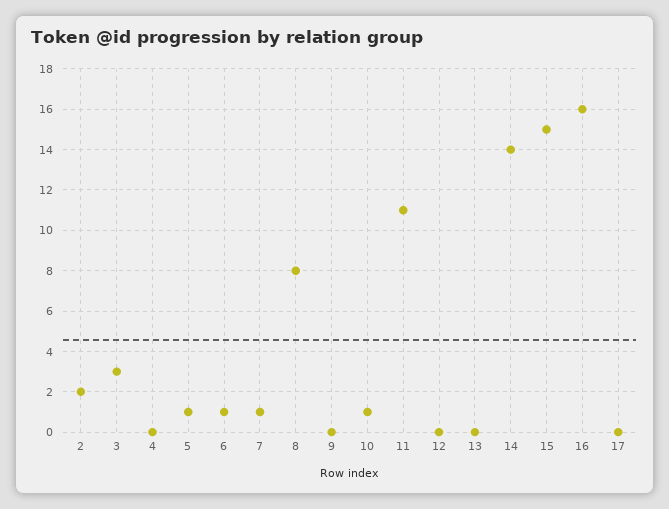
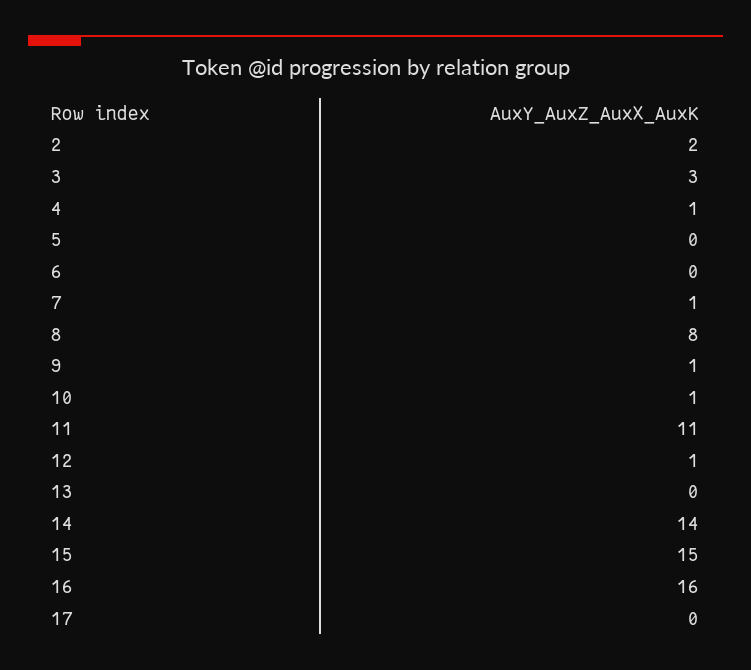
  {
    "2": 2,
    "3": 3,
-   "4": 0,
+   "4": 1,
-   "5": 1,
+   "5": 0,
-   "6": 1,
+   "6": 0,
    "7": 1,
    "8": 8,
-   "9": 0,
+   "9": 1,
    "10": 1,
    "11": 11,
-   "12": 0,
+   "12": 1,
    "13": 0,
    "14": 14,
    "15": 15,
    "16": 16,
    "17": 0
  }

